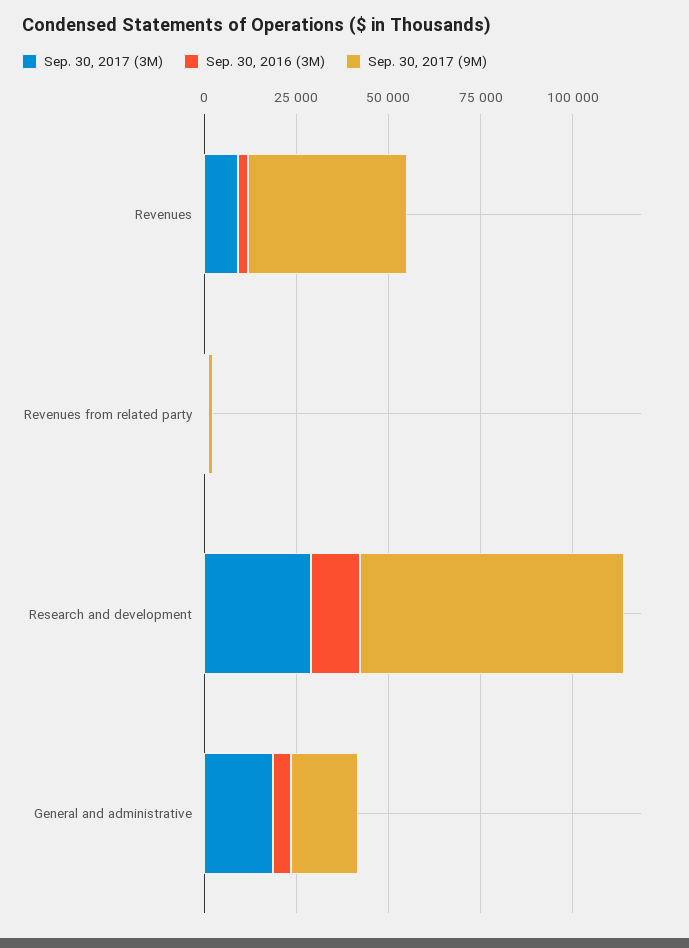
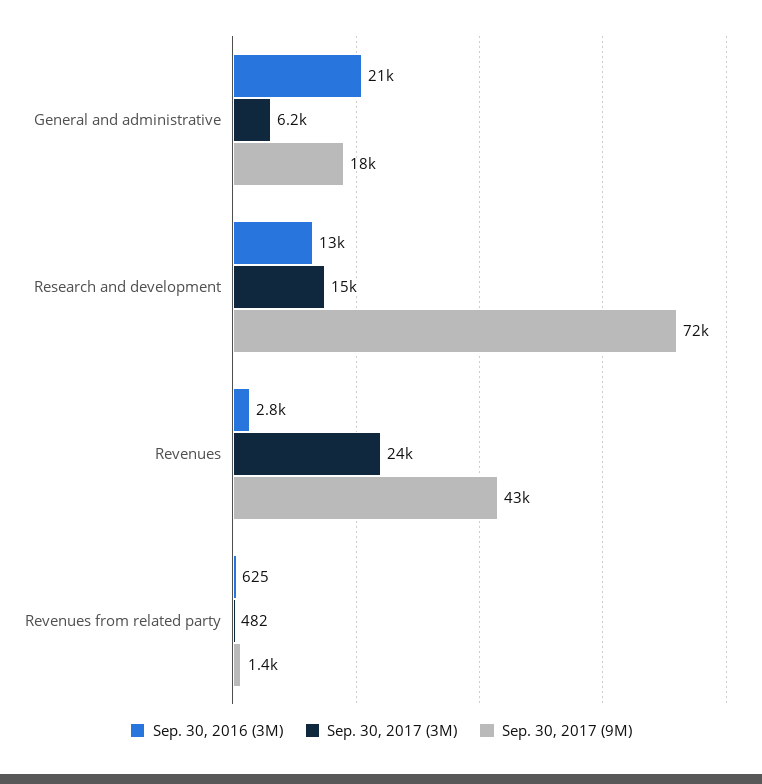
  {
    "Sep. 30, 2017 (3M)": {
-     "Revenues": 10000,
+     "Revenues": 24000,
      "Revenues from related party": 482,
-     "Research and development": 30000,
+     "Research and development": 15000,
-     "General and administrative": 20000
+     "General and administrative": 6200
    },
    "Sep. 30, 2016 (3M)": {
      "Revenues": 2800,
      "Revenues from related party": 625,
      "Research and development": 13000,
-     "General and administrative": 5000
+     "General and administrative": 21000
    },
    "Sep. 30, 2017 (9M)": {
      "Revenues": 43000,
      "Revenues from related party": 1400,
      "Research and development": 72000,
      "General and administrative": 18000
    }
  }

